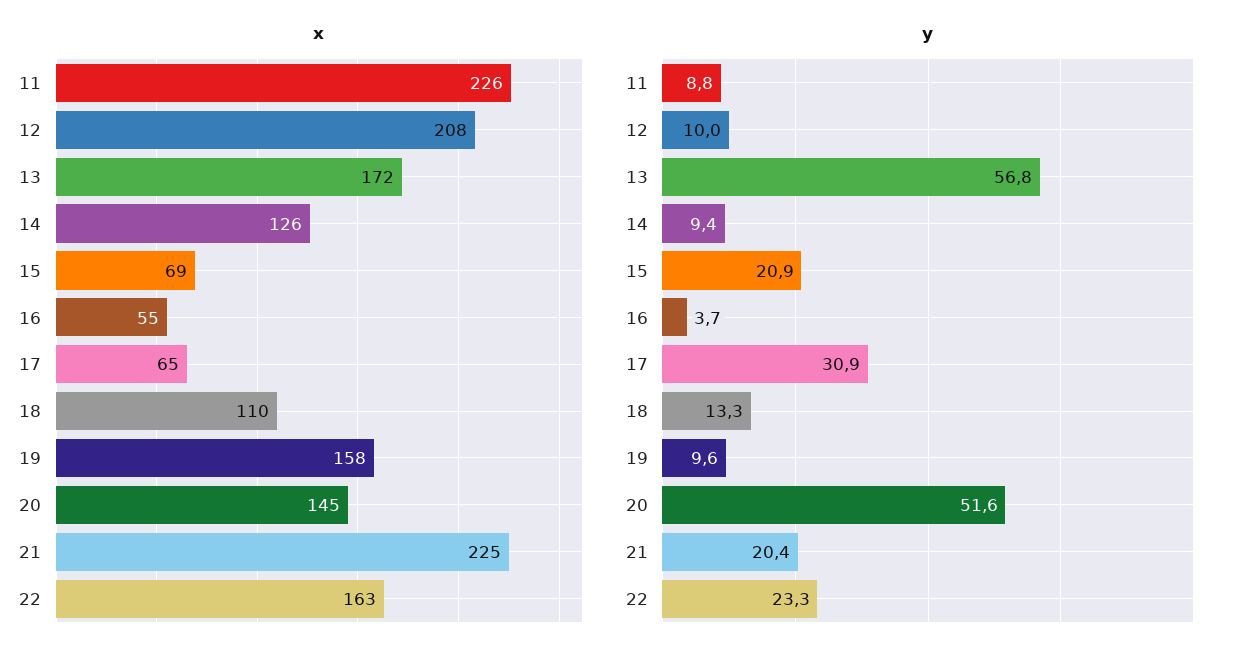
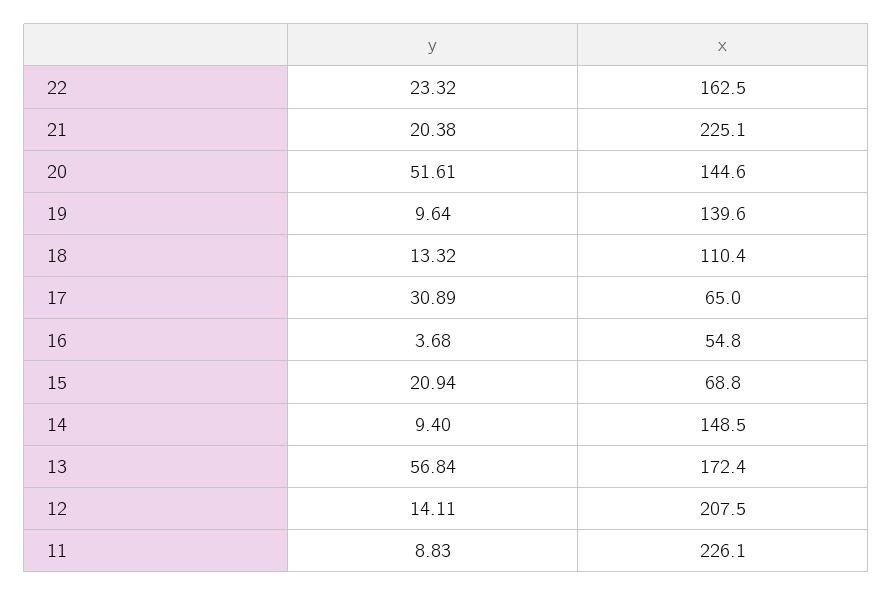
  {
    "x": {
      "11": 226.1,
      "12": 207.5,
      "13": 172.4,
-     "14": 126,
+     "14": 148.5,
      "15": 68.8,
      "16": 54.8,
      "17": 65,
      "18": 110.4,
-     "19": 158,
+     "19": 139.6,
      "20": 144.6,
      "21": 225.1,
      "22": 162.5
    },
    "y": {
      "11": 8.83,
-     "12": 10,
+     "12": 14.11,
      "13": 56.84,
      "14": 9.4,
      "15": 20.94,
      "16": 3.68,
      "17": 30.89,
      "18": 13.32,
      "19": 9.64,
      "20": 51.61,
      "21": 20.38,
      "22": 23.32
    }
  }

